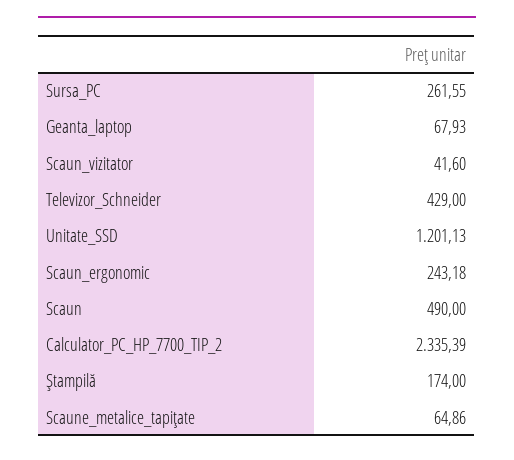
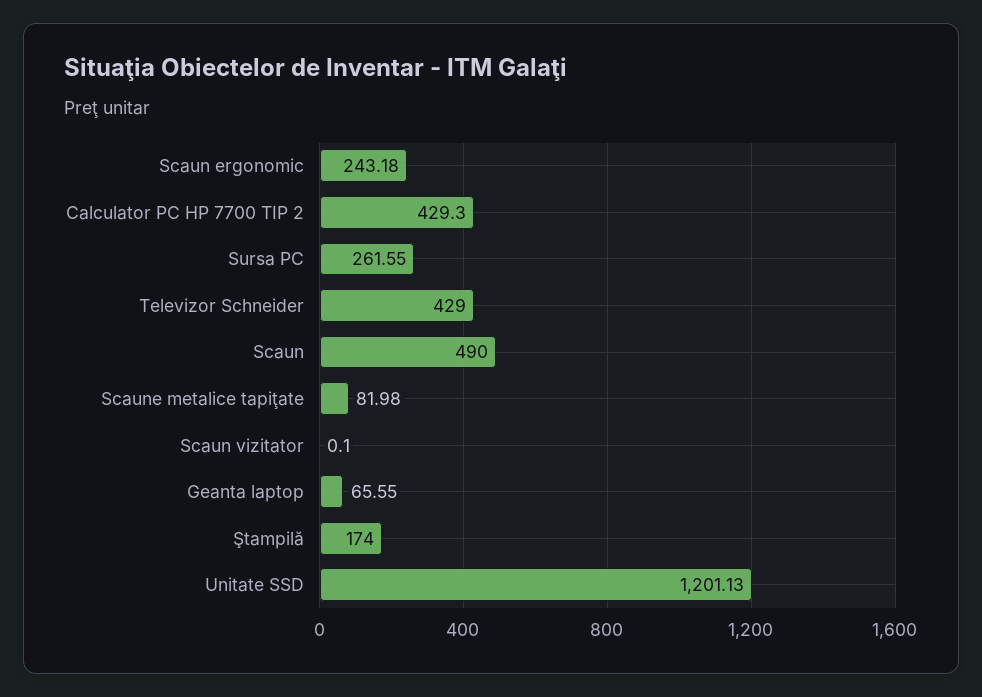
  {
    "Sursa_PC": 261.55,
-   "Geanta_laptop": 67.93,
+   "Geanta_laptop": 65.55,
-   "Scaun_vizitator": 41.6,
+   "Scaun_vizitator": 0.1,
    "Televizor_Schneider": 429,
    "Unitate_SSD": 1201.13,
    "Scaun_ergonomic": 243.18,
    "Scaun": 490,
-   "Calculator_PC_HP_7700_TIP_2": 2335.39,
+   "Calculator_PC_HP_7700_TIP_2": 429.3,
    "Ştampilă": 174,
-   "Scaune_metalice_tapiţate": 64.86
+   "Scaune_metalice_tapiţate": 81.98
  }

